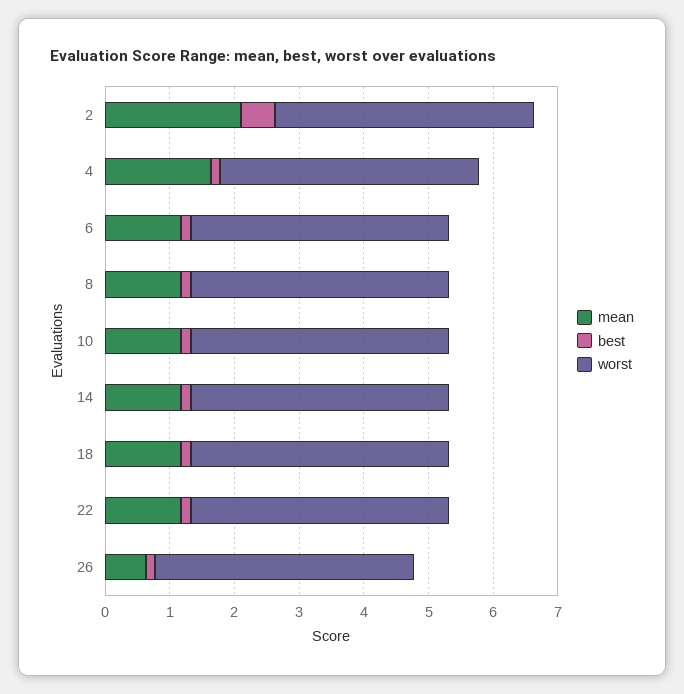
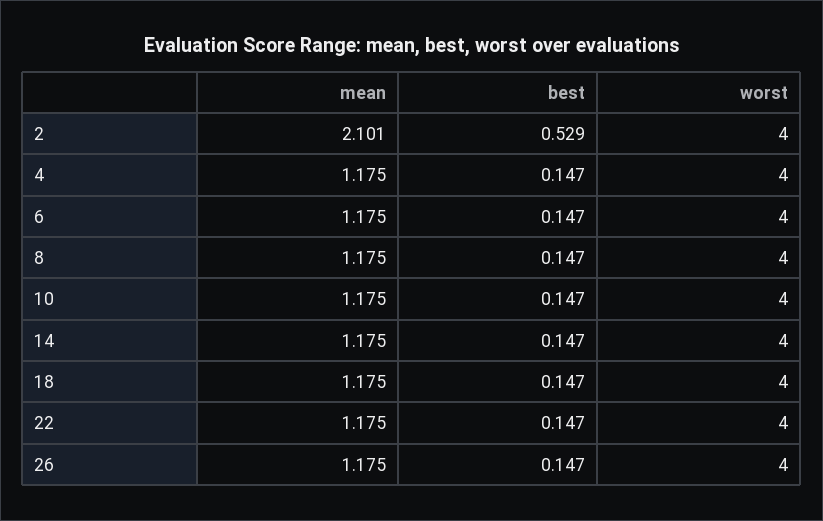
  {
    "mean": {
      "2": 2.101,
-     "4": 1.6,
+     "4": 1.175,
      "6": 1.175,
      "8": 1.175,
      "10": 1.175,
      "14": 1.175,
      "18": 1.175,
      "22": 1.175,
-     "26": 0.6
+     "26": 1.175
    },
    "best": {
      "2": 0.529,
      "4": 0.147,
      "6": 0.147,
      "8": 0.147,
      "10": 0.147,
      "14": 0.147,
      "18": 0.147,
      "22": 0.147,
      "26": 0.147
    },
    "worst": {
      "2": 4,
      "4": 4,
      "6": 4,
      "8": 4,
      "10": 4,
      "14": 4,
      "18": 4,
      "22": 4,
      "26": 4
    }
  }

